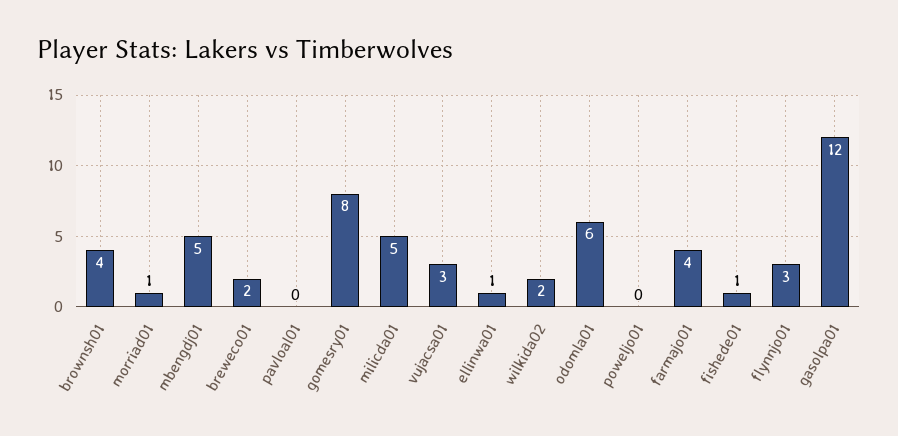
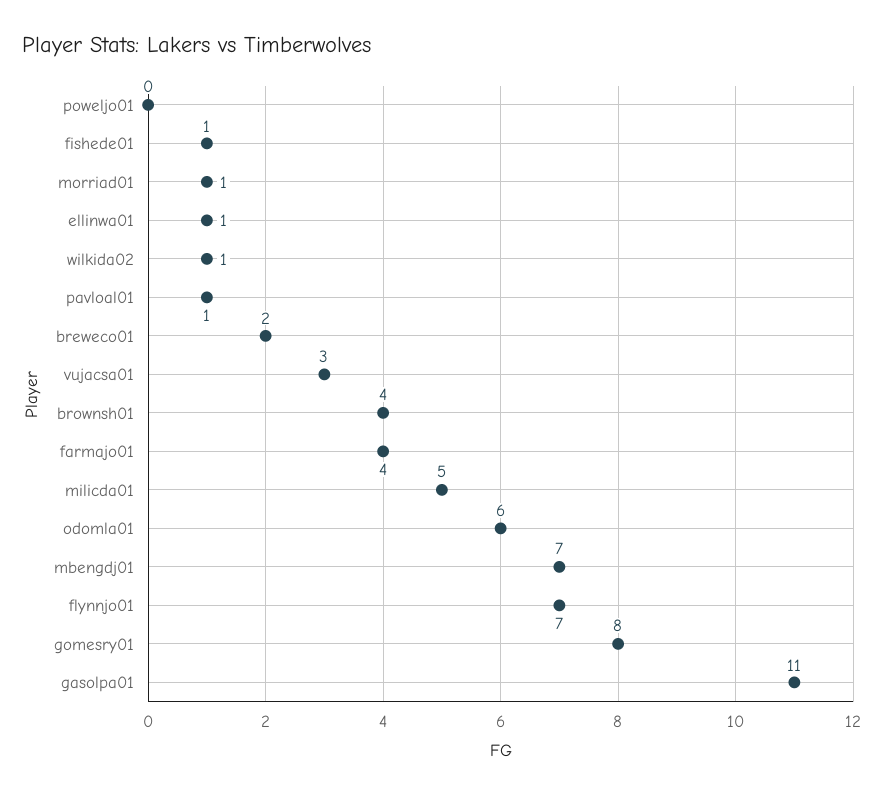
  {
    "brownsh01": 4,
    "morriad01": 1,
-   "mbengdj01": 5,
+   "mbengdj01": 7,
    "breweco01": 2,
-   "pavloal01": 0,
+   "pavloal01": 1,
    "gomesry01": 8,
    "milicda01": 5,
    "vujacsa01": 3,
    "ellinwa01": 1,
-   "wilkida02": 2,
+   "wilkida02": 1,
    "odomla01": 6,
    "poweljo01": 0,
    "farmajo01": 4,
    "fishede01": 1,
-   "flynnjo01": 3,
+   "flynnjo01": 7,
-   "gasolpa01": 12
+   "gasolpa01": 11
  }

